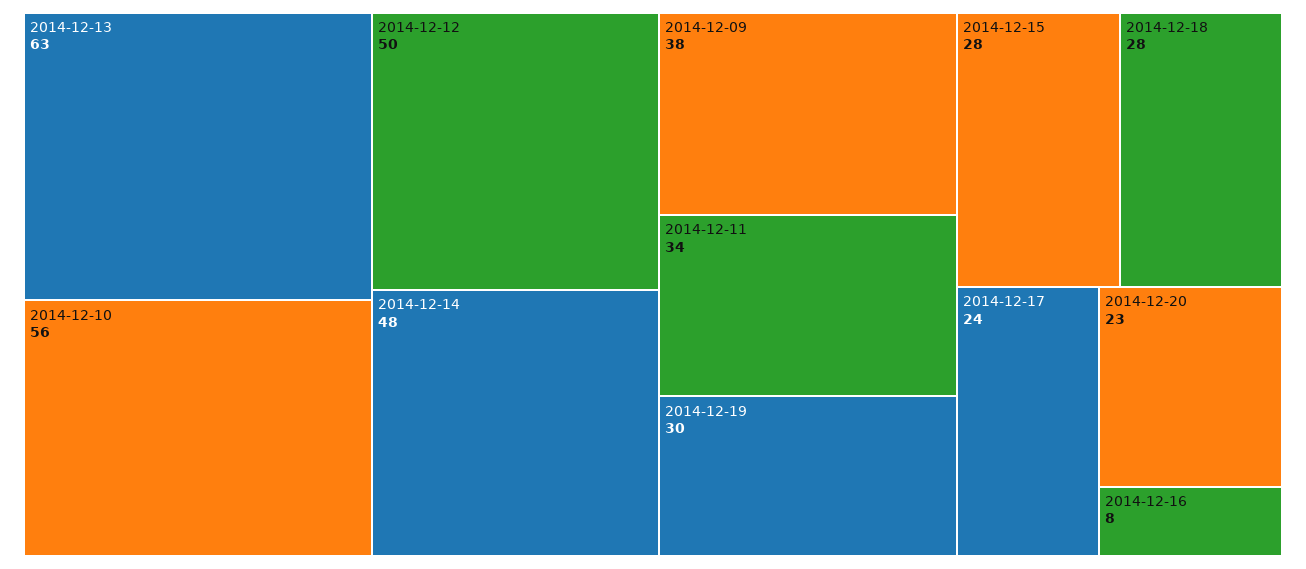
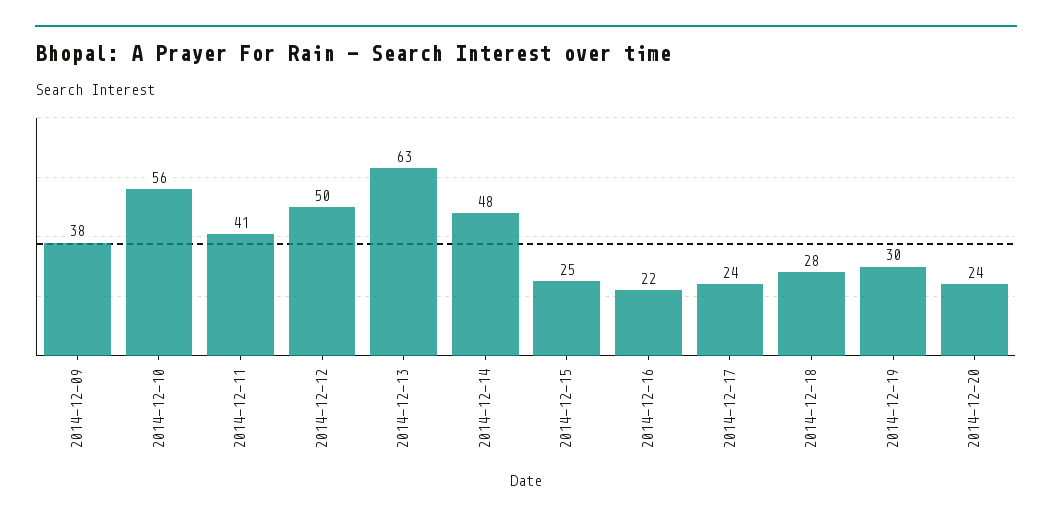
  {
    "2014-12-13": 63,
    "2014-12-10": 56,
    "2014-12-12": 50,
    "2014-12-14": 48,
    "2014-12-09": 38,
-   "2014-12-11": 34,
+   "2014-12-11": 41,
    "2014-12-19": 30,
-   "2014-12-15": 28,
+   "2014-12-15": 25,
    "2014-12-18": 28,
    "2014-12-17": 24,
-   "2014-12-20": 23,
+   "2014-12-20": 24,
-   "2014-12-16": 8
+   "2014-12-16": 22
  }

